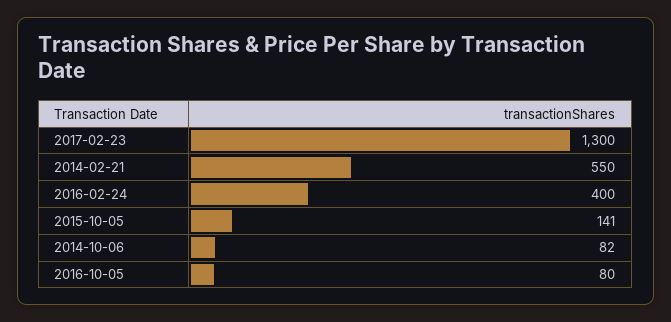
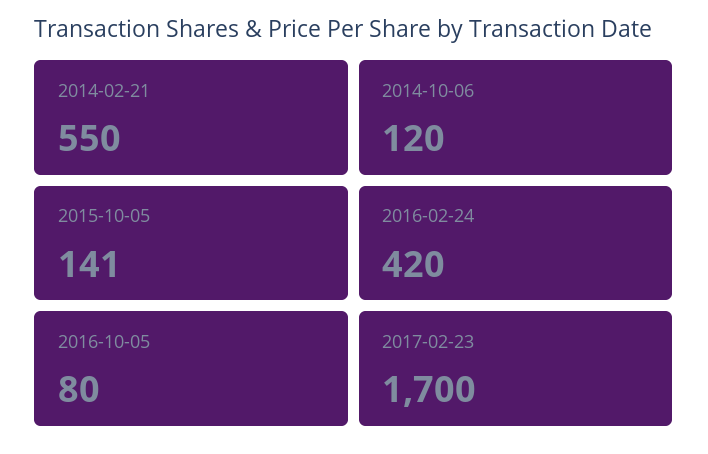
  {
-   "2017-02-23": 1300,
+   "2017-02-23": 1700,
    "2014-02-21": 550,
-   "2016-02-24": 400,
+   "2016-02-24": 420,
    "2015-10-05": 141,
-   "2014-10-06": 82,
+   "2014-10-06": 120,
    "2016-10-05": 80
  }

